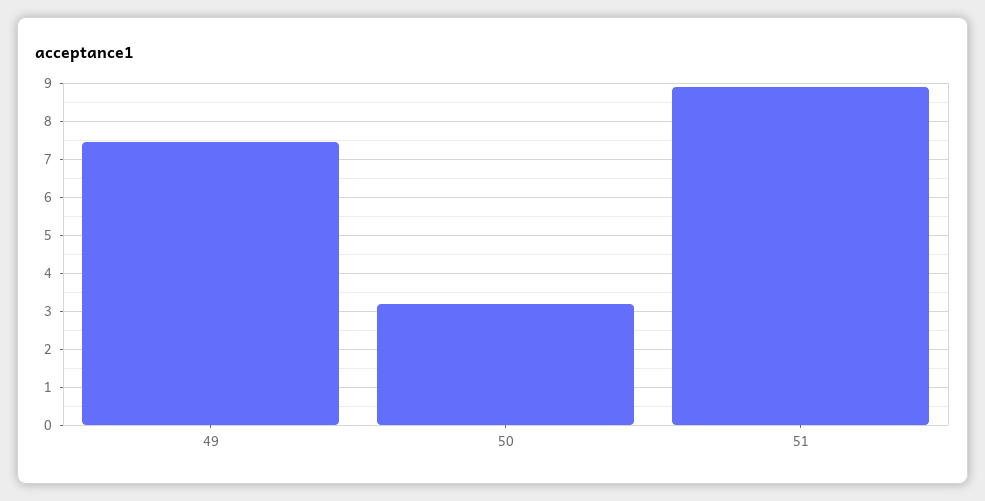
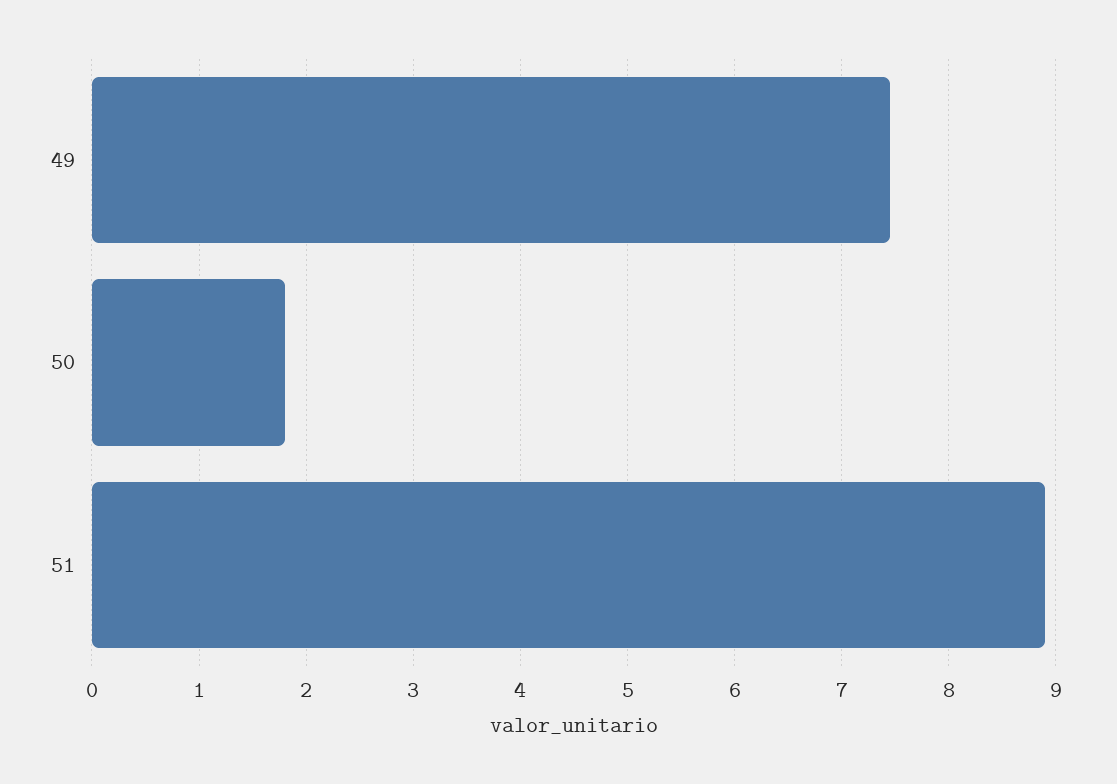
  {
    "49": 7.5,
-   "50": 3.2,
+   "50": 1.8,
    "51": 8.9
  }

